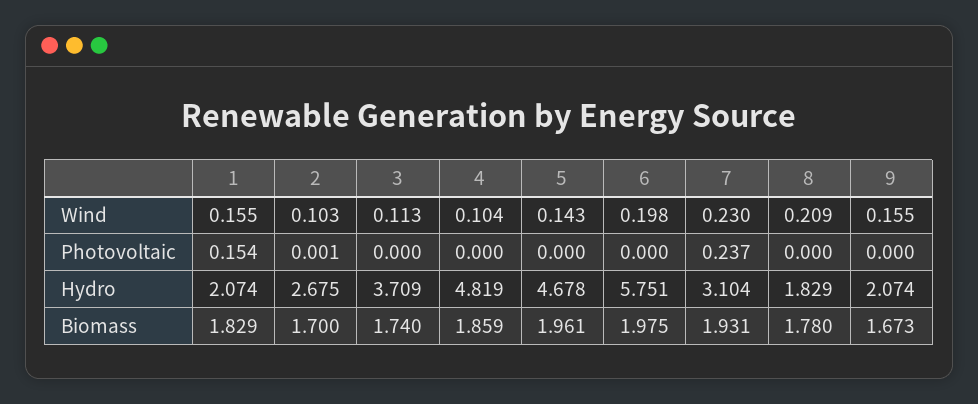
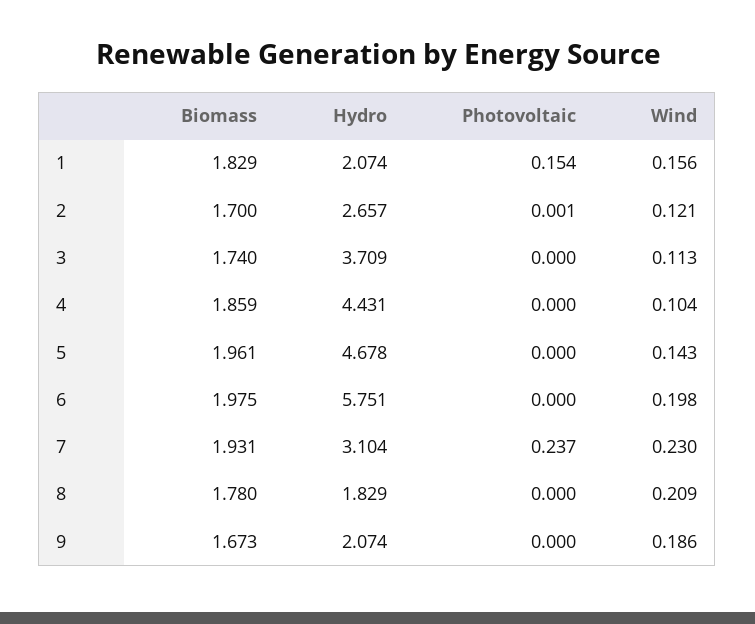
  {
    "1": {
-     "Wind": 0.155,
+     "Wind": 0.156,
      "Photovoltaic": 0.154,
      "Hydro": 2.074,
      "Biomass": 1.829
    },
    "2": {
-     "Wind": 0.103,
+     "Wind": 0.121,
      "Photovoltaic": 0.001,
-     "Hydro": 2.675,
+     "Hydro": 2.657,
      "Biomass": 1.7
    },
    "3": {
      "Wind": 0.113,
      "Photovoltaic": 0,
      "Hydro": 3.709,
      "Biomass": 1.74
    },
    "4": {
      "Wind": 0.104,
      "Photovoltaic": 0,
-     "Hydro": 4.819,
+     "Hydro": 4.431,
      "Biomass": 1.859
    },
    "5": {
      "Wind": 0.143,
      "Photovoltaic": 0,
      "Hydro": 4.678,
      "Biomass": 1.961
    },
    "6": {
      "Wind": 0.198,
      "Photovoltaic": 0,
      "Hydro": 5.751,
      "Biomass": 1.975
    },
    "7": {
      "Wind": 0.23,
      "Photovoltaic": 0.237,
      "Hydro": 3.104,
      "Biomass": 1.931
    },
    "8": {
      "Wind": 0.209,
      "Photovoltaic": 0,
      "Hydro": 1.829,
      "Biomass": 1.78
    },
    "9": {
-     "Wind": 0.155,
+     "Wind": 0.186,
      "Photovoltaic": 0,
      "Hydro": 2.074,
      "Biomass": 1.673
    }
  }

